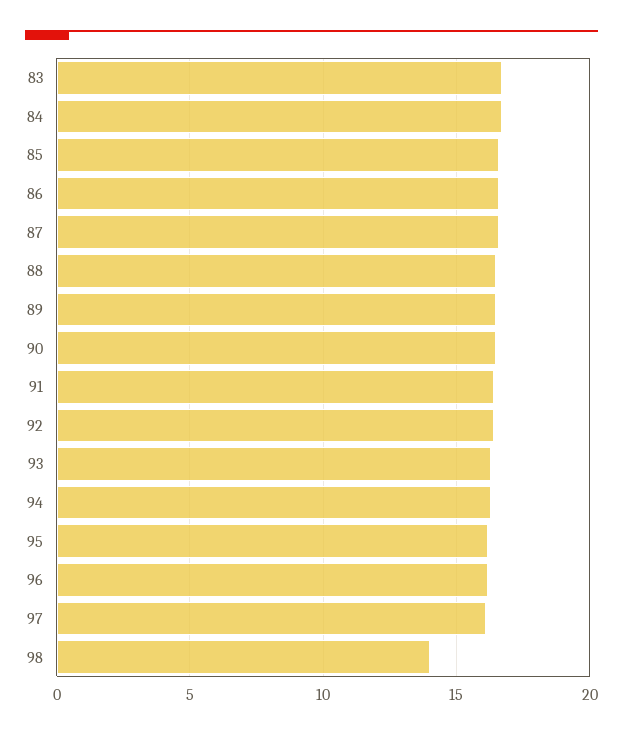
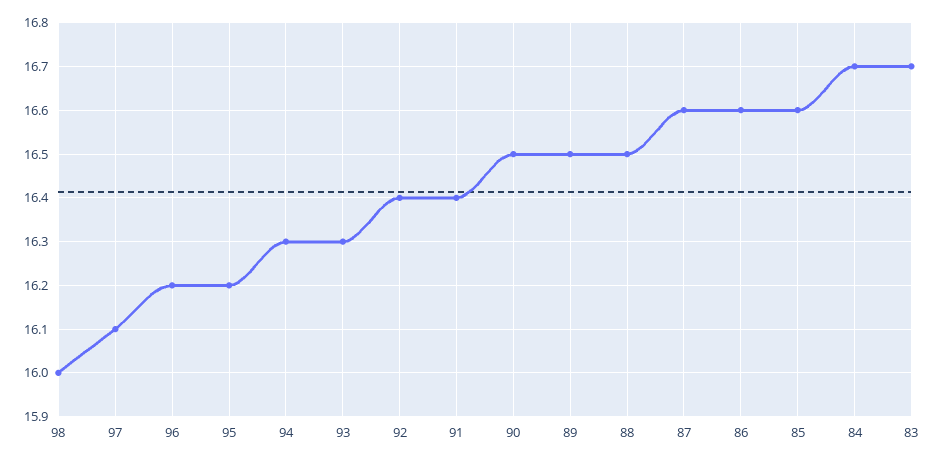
  {
    "83": 16.7,
    "84": 16.7,
    "85": 16.6,
    "86": 16.6,
    "87": 16.6,
    "88": 16.5,
    "89": 16.5,
    "90": 16.5,
    "91": 16.4,
    "92": 16.4,
    "93": 16.3,
    "94": 16.3,
    "95": 16.2,
    "96": 16.2,
    "97": 16.1,
-   "98": 14
+   "98": 16
  }

